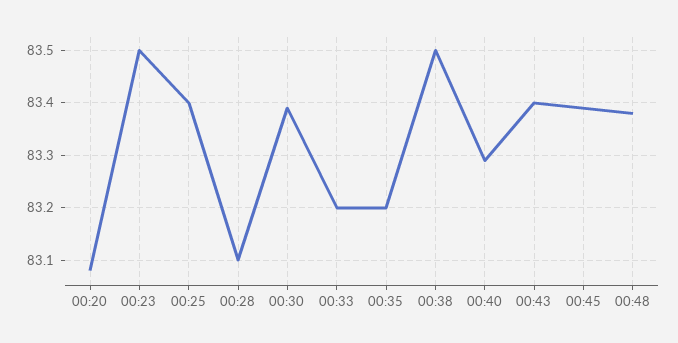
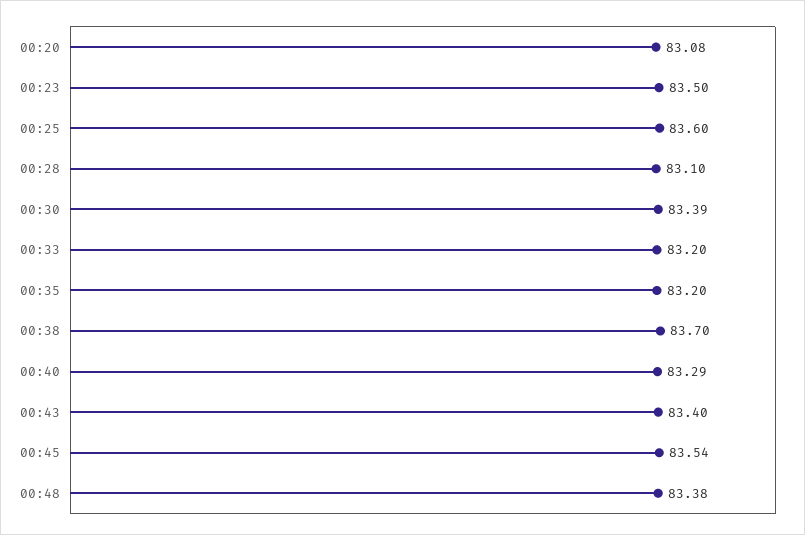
  {
    "00:20": 83.08,
    "00:23": 83.5,
-   "00:25": 83.4,
+   "00:25": 83.6,
    "00:28": 83.1,
    "00:30": 83.39,
    "00:33": 83.2,
    "00:35": 83.2,
-   "00:38": 83.5,
+   "00:38": 83.7,
    "00:40": 83.29,
    "00:43": 83.4,
-   "00:45": 83.4,
+   "00:45": 83.54,
    "00:48": 83.38
  }

